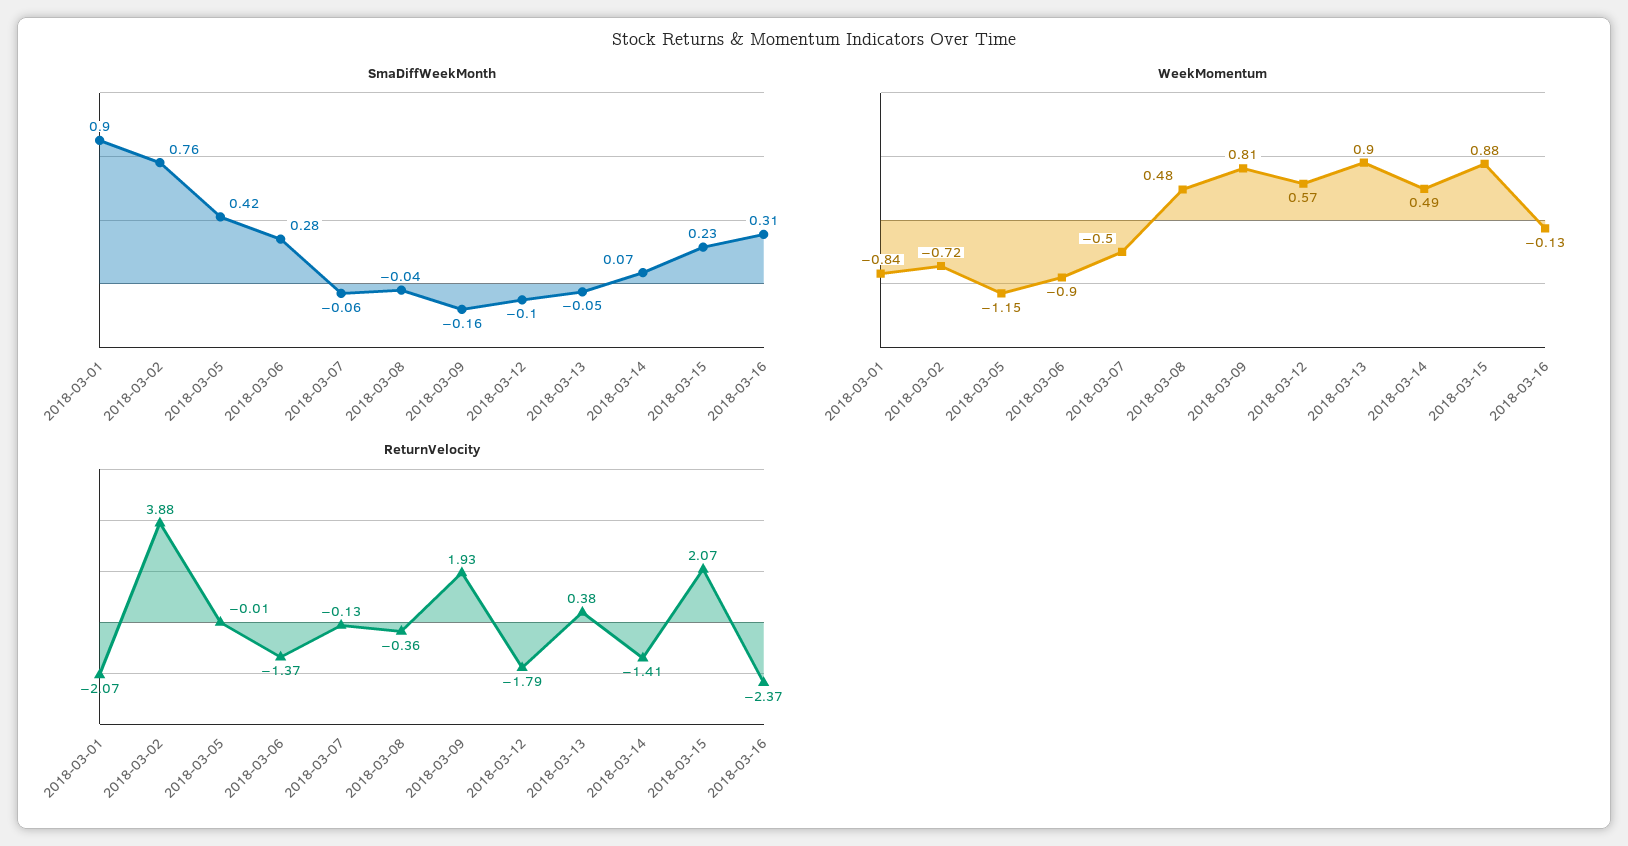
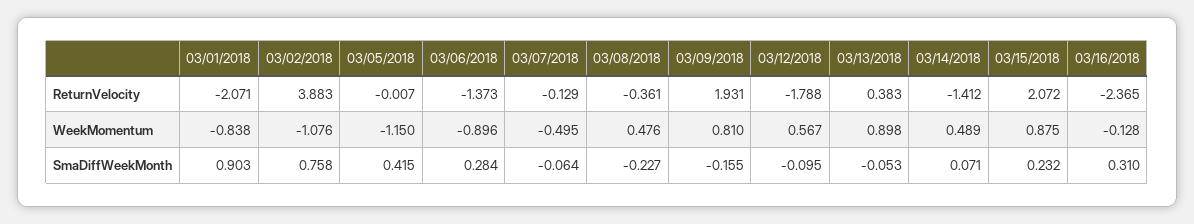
  {
    "SmaDiffWeekMonth": {
      "2018-03-01": 0.903,
      "2018-03-02": 0.758,
      "2018-03-05": 0.415,
      "2018-03-06": 0.284,
      "2018-03-07": -0.064,
-     "2018-03-08": -0.04,
+     "2018-03-08": -0.227,
      "2018-03-09": -0.155,
      "2018-03-12": -0.095,
      "2018-03-13": -0.053,
      "2018-03-14": 0.071,
      "2018-03-15": 0.232,
      "2018-03-16": 0.31
    },
    "WeekMomentum": {
      "2018-03-01": -0.838,
-     "2018-03-02": -0.72,
+     "2018-03-02": -1.076,
      "2018-03-05": -1.15,
      "2018-03-06": -0.896,
      "2018-03-07": -0.495,
      "2018-03-08": 0.476,
      "2018-03-09": 0.81,
      "2018-03-12": 0.567,
      "2018-03-13": 0.898,
      "2018-03-14": 0.489,
      "2018-03-15": 0.875,
      "2018-03-16": -0.128
    },
    "ReturnVelocity": {
      "2018-03-01": -2.071,
      "2018-03-02": 3.883,
      "2018-03-05": -0.007,
      "2018-03-06": -1.373,
      "2018-03-07": -0.129,
      "2018-03-08": -0.361,
      "2018-03-09": 1.931,
      "2018-03-12": -1.788,
      "2018-03-13": 0.383,
      "2018-03-14": -1.412,
      "2018-03-15": 2.072,
      "2018-03-16": -2.365
    }
  }

